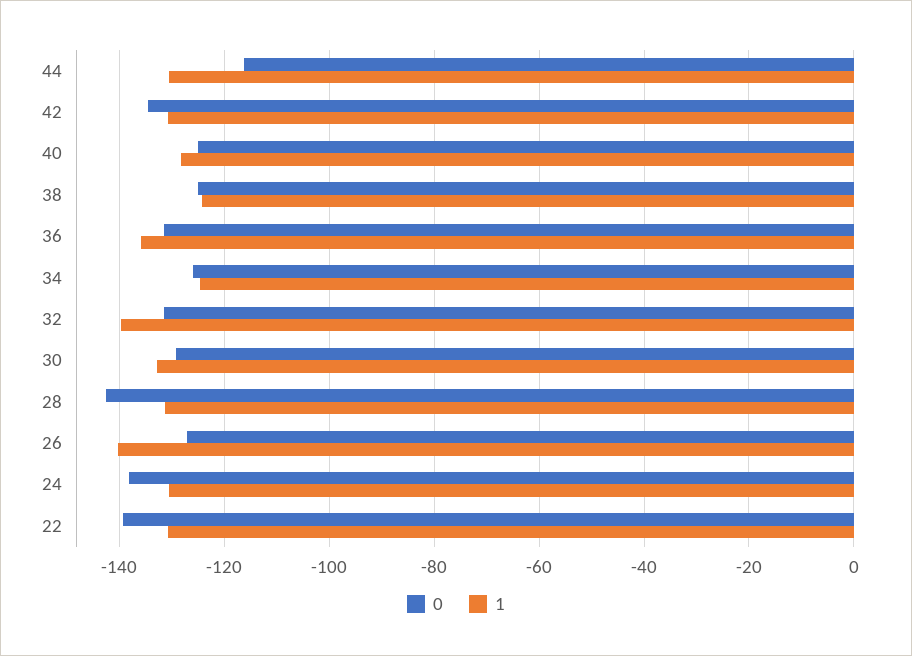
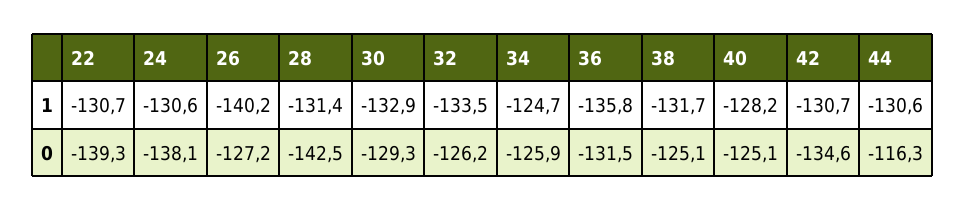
  {
    "0": {
      "44": -116.3,
      "42": -134.6,
      "40": -125.1,
      "38": -125.1,
      "36": -131.5,
      "34": -125.9,
-     "32": -132,
+     "32": -126.2,
      "30": -129.3,
      "28": -142.5,
      "26": -127.2,
      "24": -138.1,
      "22": -139.3
    },
    "1": {
      "44": -130.6,
      "42": -130.7,
      "40": -128.2,
-     "38": -124,
+     "38": -131.7,
      "36": -135.8,
      "34": -124.7,
-     "32": -140,
+     "32": -133.5,
      "30": -132.9,
      "28": -131.4,
      "26": -140.2,
      "24": -130.6,
      "22": -130.7
    }
  }

